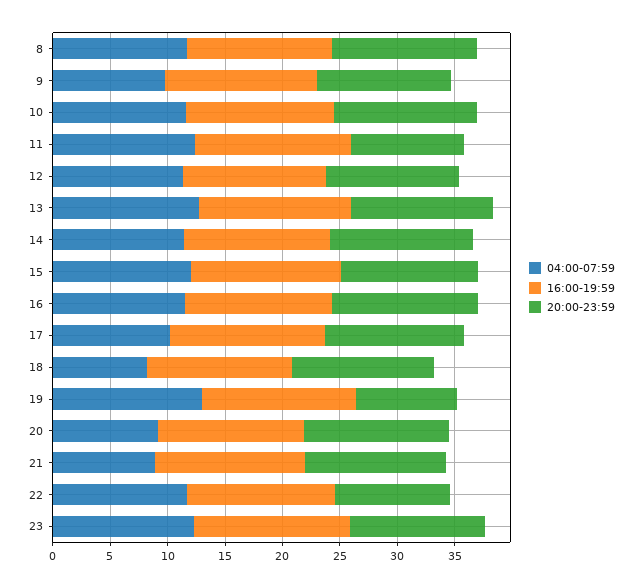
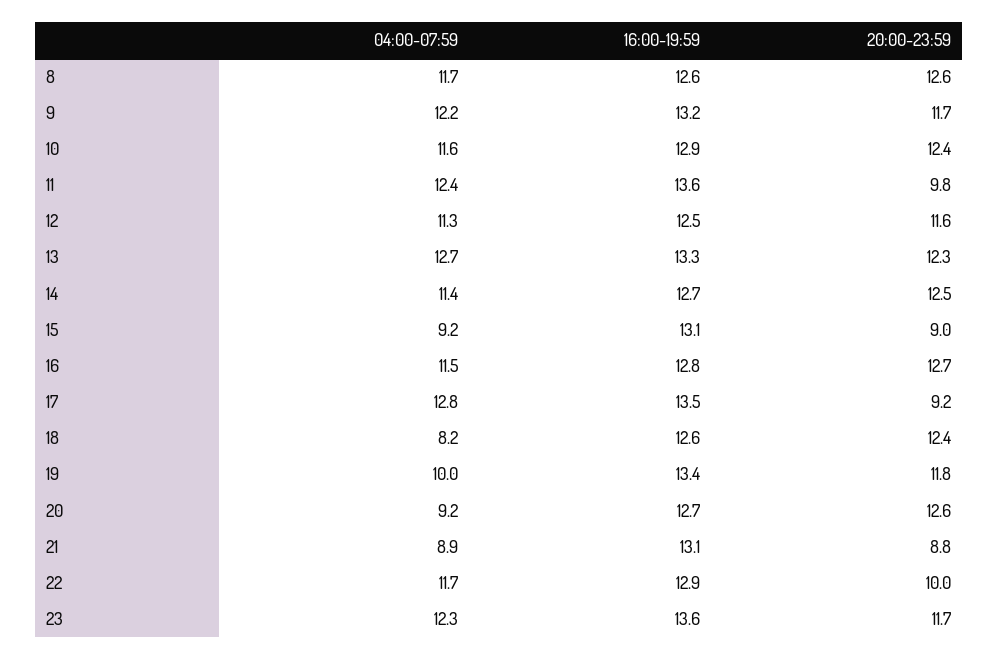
  {
    "04:00-07:59": {
      "8": 11.7,
-     "9": 10,
+     "9": 12.2,
      "10": 11.6,
      "11": 12.4,
      "12": 11.3,
      "13": 12.7,
      "14": 11.4,
-     "15": 12,
+     "15": 9.2,
      "16": 11.5,
-     "17": 10,
+     "17": 12.8,
      "18": 8.2,
-     "19": 13,
+     "19": 10,
      "20": 9.2,
      "21": 8.9,
      "22": 11.7,
      "23": 12.3
    },
    "16:00-19:59": {
      "8": 12.6,
      "9": 13.2,
      "10": 12.9,
      "11": 13.6,
      "12": 12.5,
      "13": 13.3,
      "14": 12.7,
      "15": 13.1,
      "16": 12.8,
      "17": 13.5,
      "18": 12.6,
      "19": 13.4,
      "20": 12.7,
      "21": 13.1,
      "22": 12.9,
      "23": 13.6
    },
    "20:00-23:59": {
      "8": 12.6,
      "9": 11.7,
      "10": 12.4,
      "11": 9.8,
      "12": 11.6,
      "13": 12.3,
      "14": 12.5,
-     "15": 12,
+     "15": 9,
      "16": 12.7,
-     "17": 12,
+     "17": 9.2,
      "18": 12.4,
-     "19": 9,
+     "19": 11.8,
      "20": 12.6,
-     "21": 12,
+     "21": 8.8,
      "22": 10,
      "23": 11.7
    }
  }

